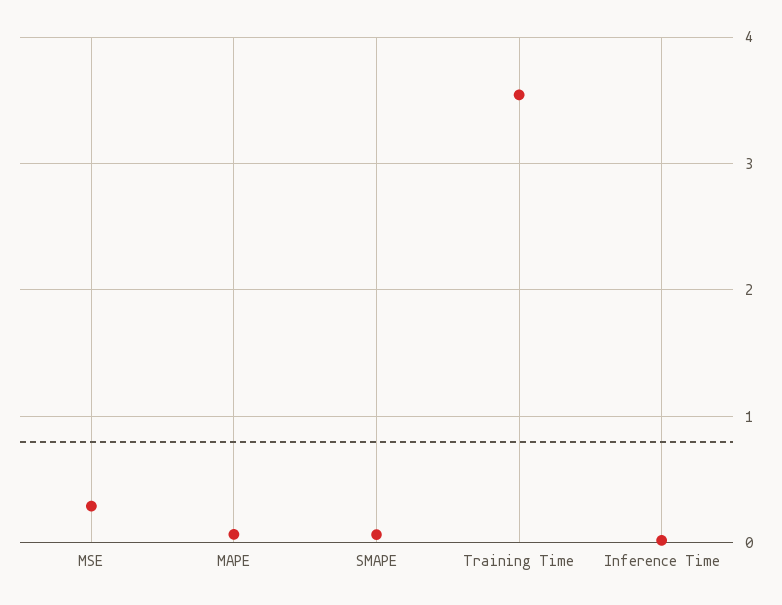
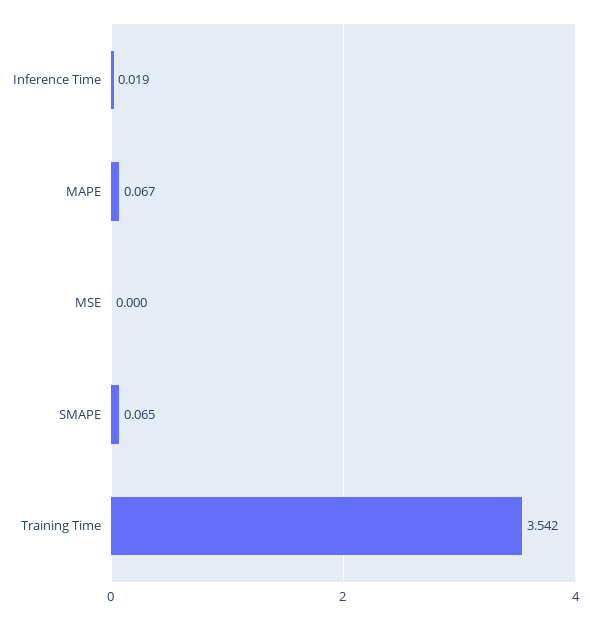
  {
-   "MSE": 0.3,
+   "MSE": 0,
    "MAPE": 0.067,
    "SMAPE": 0.065,
    "Training Time": 3.542,
    "Inference Time": 0.019
  }

